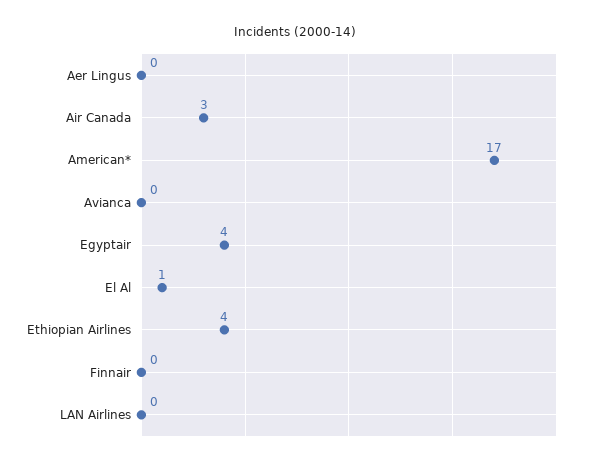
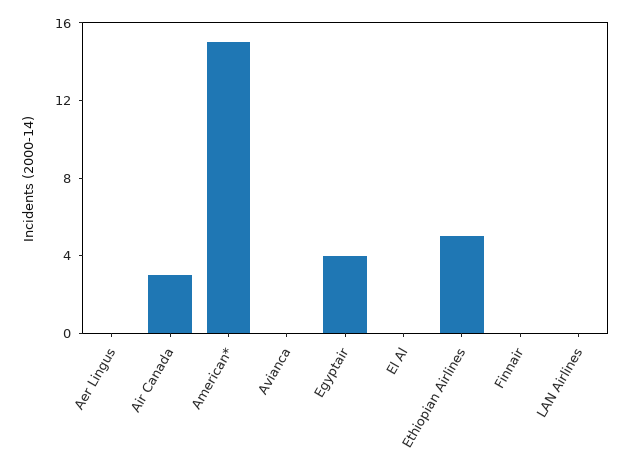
  {
    "Aer Lingus": 0,
    "Air Canada": 3,
-   "American*": 17,
+   "American*": 15,
    "Avianca": 0,
    "Egyptair": 4,
-   "El Al": 1,
+   "El Al": 0,
-   "Ethiopian Airlines": 4,
+   "Ethiopian Airlines": 5,
    "Finnair": 0,
    "LAN Airlines": 0
  }

